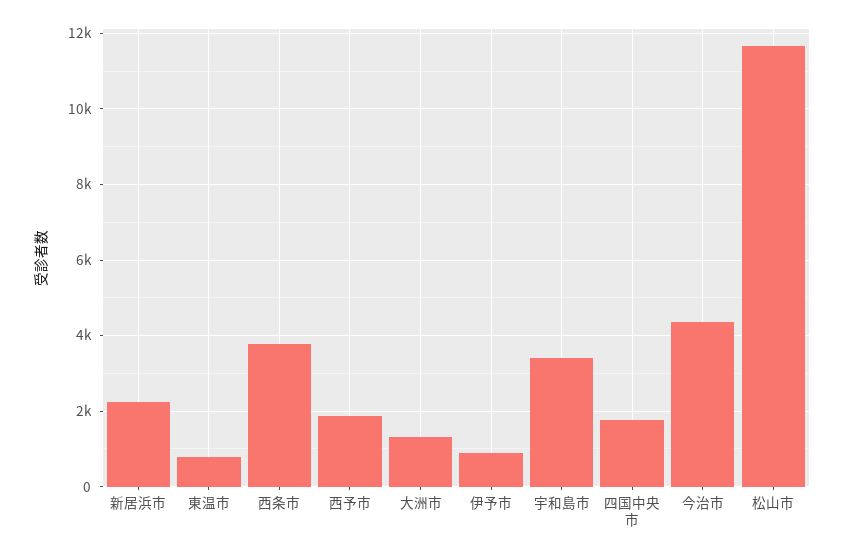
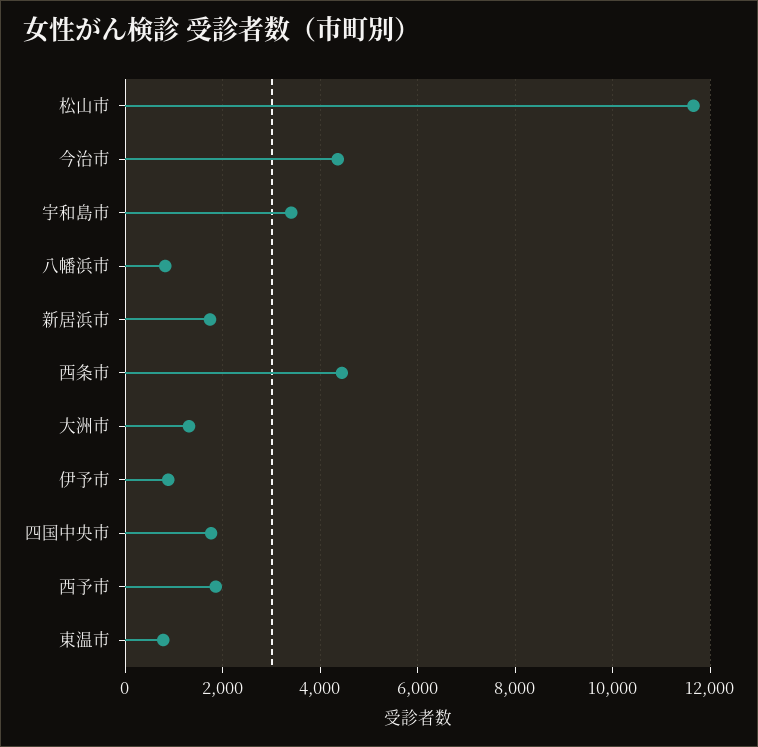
  {
-   "新居浜市": 2200,
+   "新居浜市": 1800,
    "東温市": 800,
-   "西条市": 3800,
+   "西条市": 4400,
    "西予市": 1800,
    "大洲市": 1400,
    "伊予市": 800,
    "宇和島市": 3400,
    "四国中央市": 1800,
    "今治市": 4400,
-   "松山市": 11600
+   "松山市": 11600,
+   "八幡浜市": 800
  }

